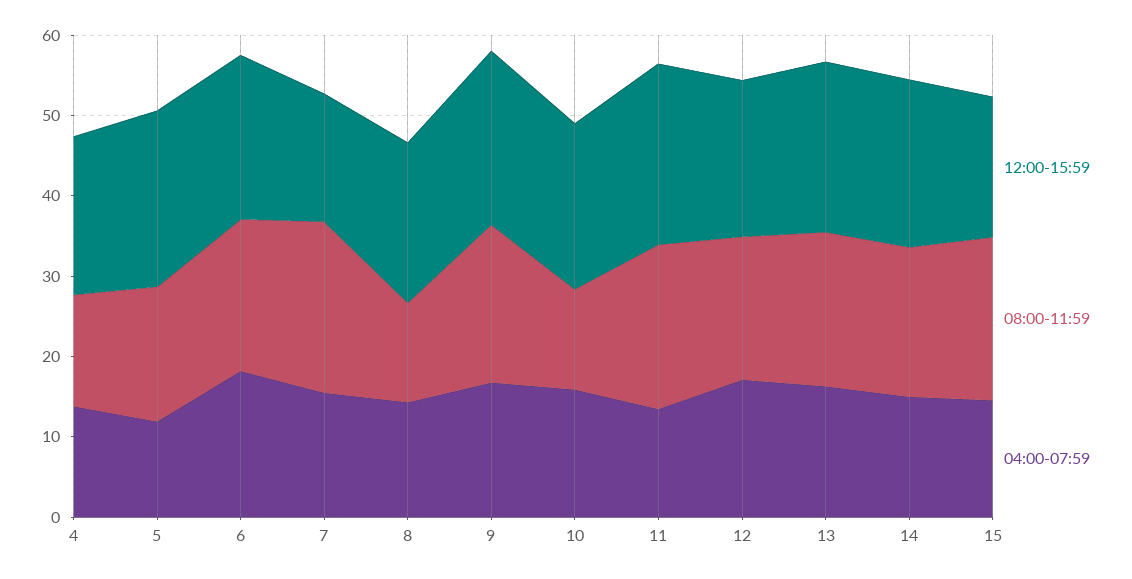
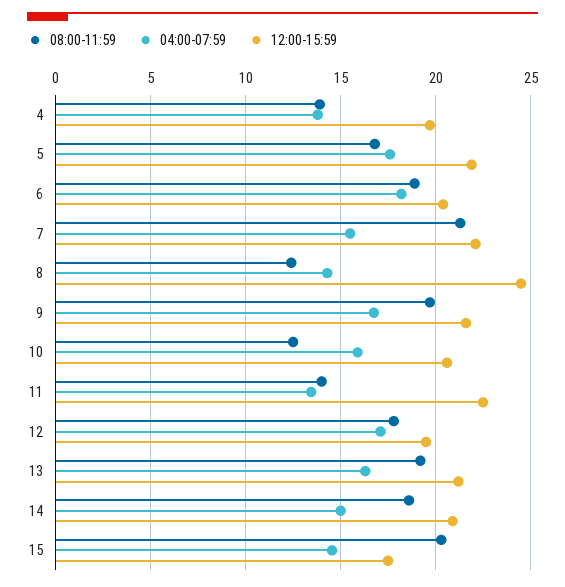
  {
    "12:00-15:59": {
      "4": 19.5,
      "5": 22,
      "6": 20.5,
-     "7": 16,
+     "7": 22,
-     "8": 20,
+     "8": 24.5,
      "9": 21.5,
      "10": 20.5,
      "11": 22.5,
      "12": 19.5,
      "13": 21,
      "14": 21,
      "15": 17.5
    },
    "08:00-11:59": {
      "4": 14,
      "5": 17,
      "6": 19,
      "7": 21.5,
      "8": 12.5,
      "9": 19.5,
      "10": 12.5,
-     "11": 20,
+     "11": 14,
      "12": 18,
      "13": 19,
      "14": 18.5,
      "15": 20.5
    },
    "04:00-07:59": {
      "4": 14,
-     "5": 12,
+     "5": 17.5,
      "6": 18,
      "7": 15.5,
      "8": 14.5,
      "9": 17,
      "10": 16,
      "11": 13.5,
      "12": 17,
      "13": 16.5,
      "14": 15,
      "15": 14.5
    }
  }

